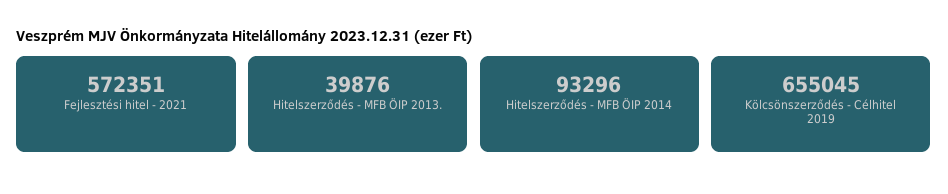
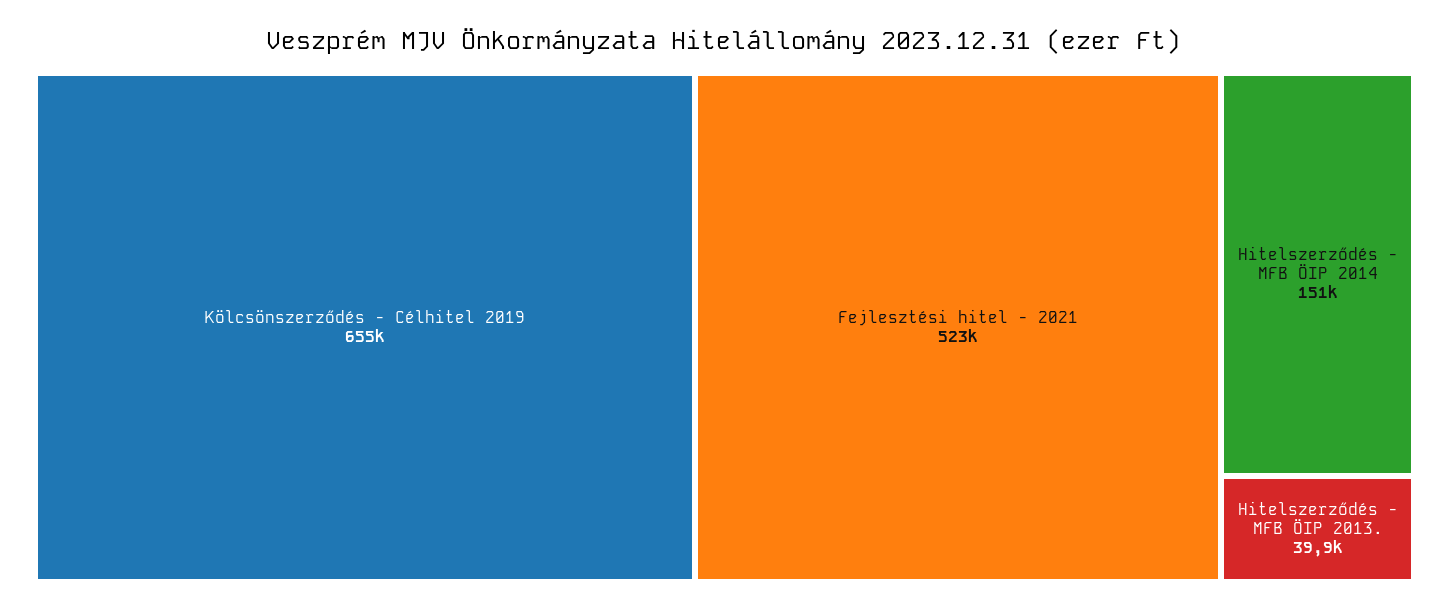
  {
-   "Fejlesztési hitel - 2021": 572351,
+   "Fejlesztési hitel - 2021": 523000,
    "Hitelszerződés - MFB ÖIP 2013.": 39876,
-   "Hitelszerződés - MFB ÖIP 2014": 93296,
+   "Hitelszerződés - MFB ÖIP 2014": 151000,
    "Kölcsönszerződés - Célhitel 2019": 655045
  }

